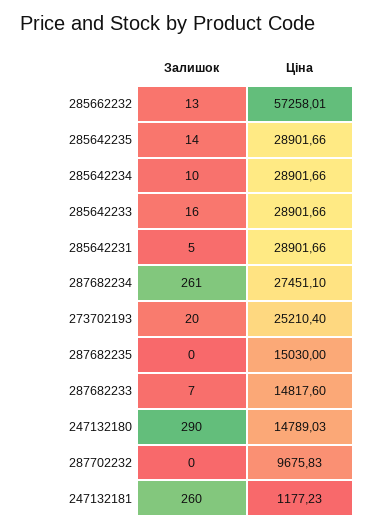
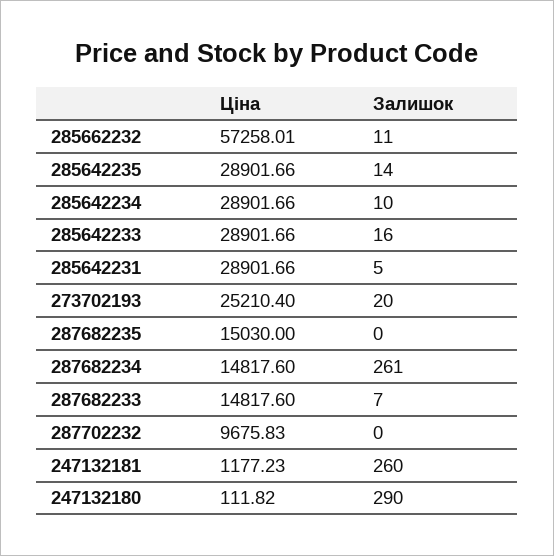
  {
    "Залишок": {
-     "285662232": 13,
+     "285662232": 11,
      "285642235": 14,
      "285642234": 10,
      "285642233": 16,
      "285642231": 5,
      "287682234": 261,
      "273702193": 20,
      "287682235": 0,
      "287682233": 7,
      "247132180": 290,
      "287702232": 0,
      "247132181": 260
    },
    "Ціна": {
      "285662232": 57258.01,
      "285642235": 28901.66,
      "285642234": 28901.66,
      "285642233": 28901.66,
      "285642231": 28901.66,
-     "287682234": 27451.1,
+     "287682234": 14817.6,
      "273702193": 25210.4,
      "287682235": 15030,
      "287682233": 14817.6,
-     "247132180": 14789.03,
+     "247132180": 111.82,
      "287702232": 9675.83,
      "247132181": 1177.23
    }
  }

